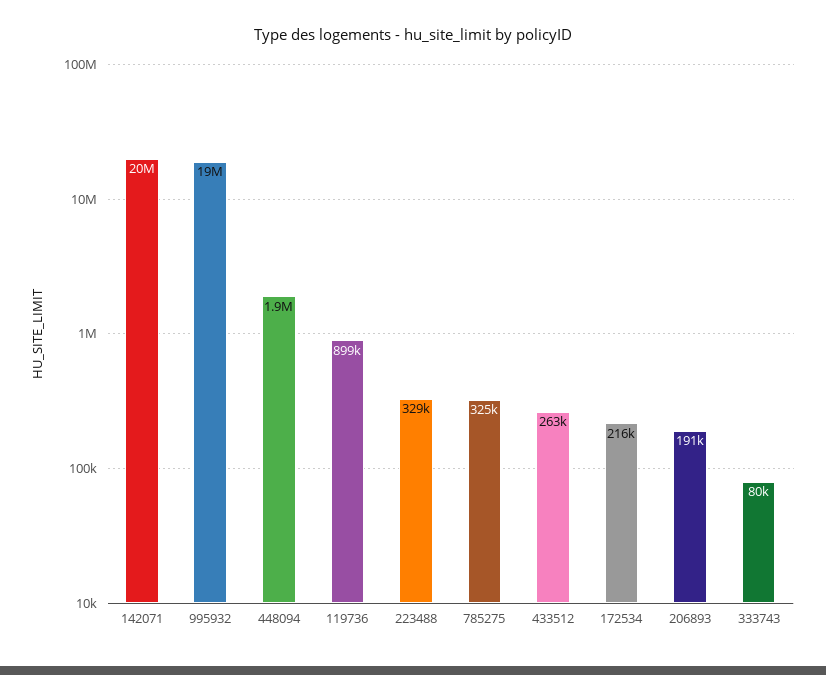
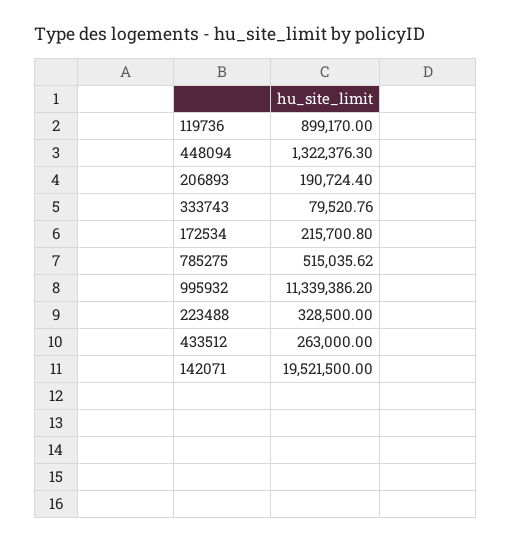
  {
    "142071": 19521500,
-   "995932": 19000000,
+   "995932": 11339386.2,
-   "448094": 1900000,
+   "448094": 1322376.3,
    "119736": 899170,
    "223488": 328500,
-   "785275": 325000,
+   "785275": 515035.62,
    "433512": 263000,
    "172534": 215700.8,
    "206893": 190724.4,
    "333743": 79520.76
  }

